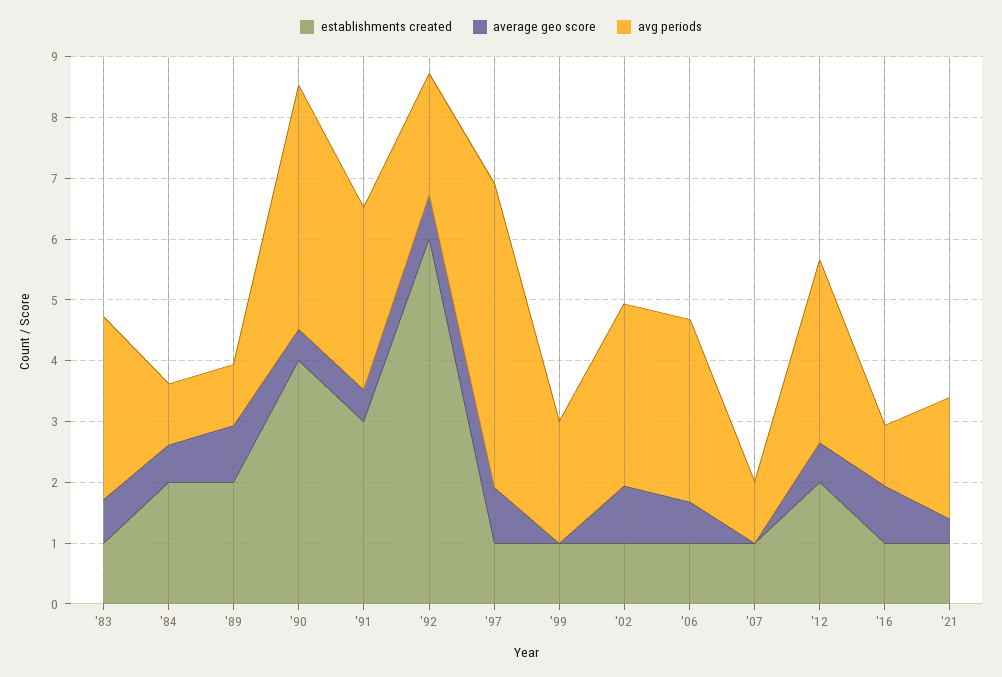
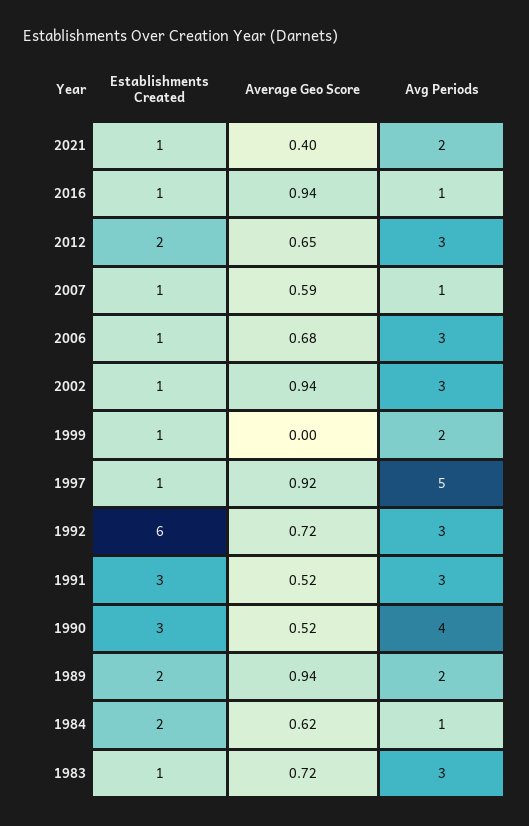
  {
    "establishments created": {
      "'83": 1,
      "'84": 2,
      "'89": 2,
-     "'90": 4,
+     "'90": 3,
      "'91": 3,
      "'92": 6,
      "'97": 1,
      "'99": 1,
      "'02": 1,
      "'06": 1,
      "'07": 1,
      "'12": 2,
      "'16": 1,
      "'21": 1
    },
    "average geo score": {
      "'83": 0.72,
      "'84": 0.62,
      "'89": 0.94,
      "'90": 0.52,
      "'91": 0.52,
      "'92": 0.72,
      "'97": 0.92,
      "'99": 0,
      "'02": 0.94,
      "'06": 0.68,
-     "'07": 0,
+     "'07": 0.59,
      "'12": 0.65,
      "'16": 0.94,
      "'21": 0.4
    },
    "avg periods": {
      "'83": 3,
      "'84": 1,
-     "'89": 1,
+     "'89": 2,
      "'90": 4,
      "'91": 3,
-     "'92": 2,
+     "'92": 3,
      "'97": 5,
      "'99": 2,
      "'02": 3,
      "'06": 3,
      "'07": 1,
      "'12": 3,
      "'16": 1,
      "'21": 2
    }
  }

